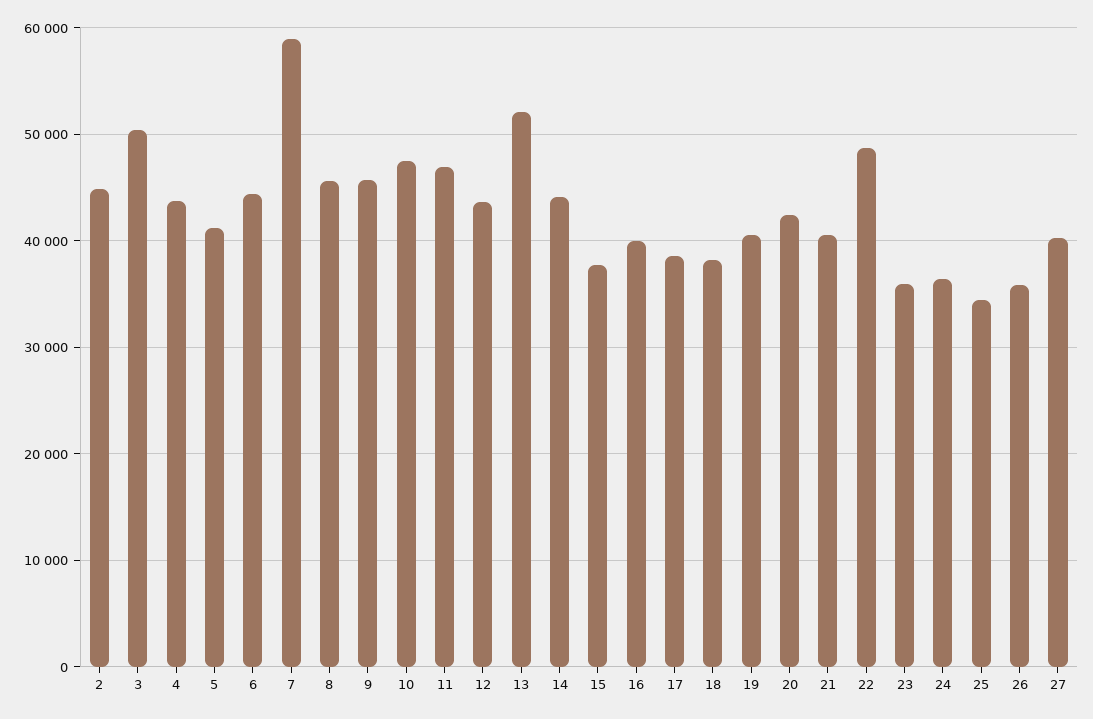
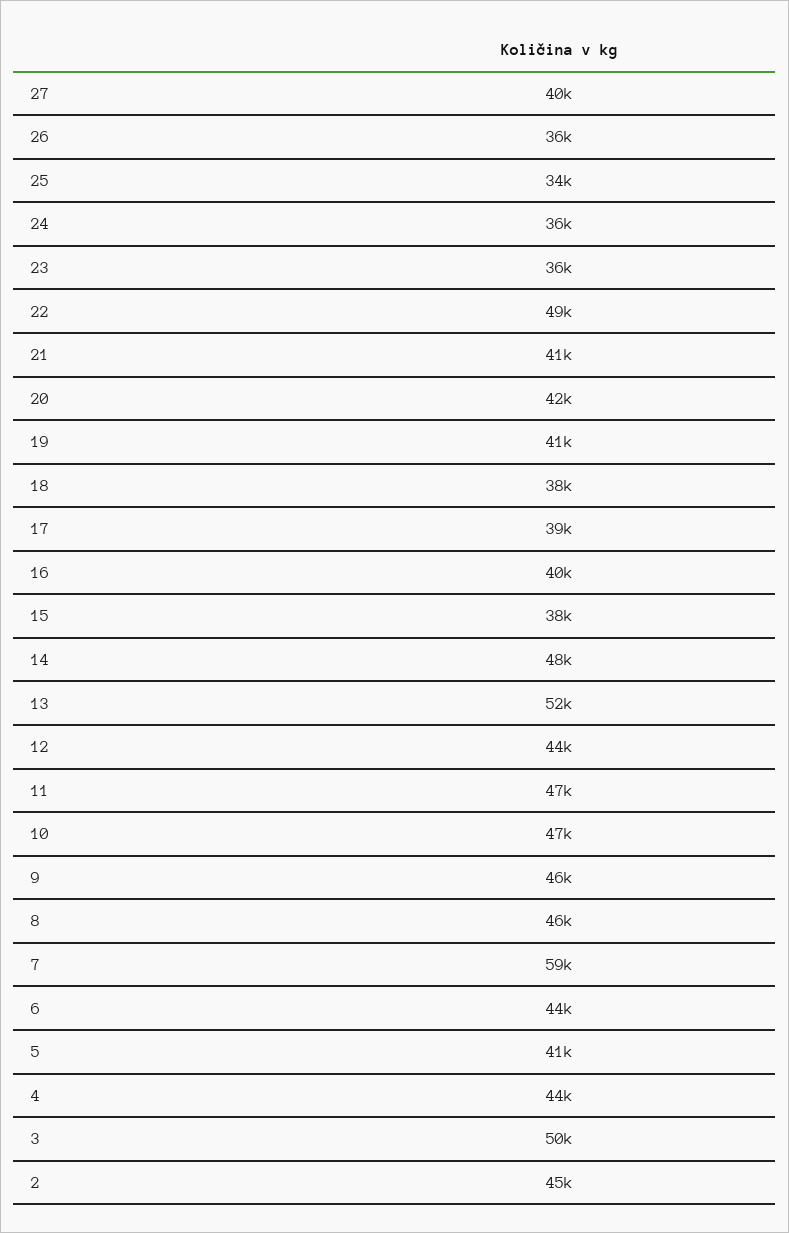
  {
    "2": 45000,
    "3": 50000,
    "4": 44000,
    "5": 41000,
    "6": 44000,
    "7": 59000,
    "8": 46000,
    "9": 46000,
    "10": 47000,
    "11": 47000,
    "12": 44000,
    "13": 52000,
-   "14": 44000,
+   "14": 48000,
    "15": 38000,
    "16": 40000,
    "17": 39000,
    "18": 38000,
    "19": 41000,
    "20": 42000,
    "21": 41000,
    "22": 49000,
    "23": 36000,
    "24": 36000,
    "25": 34000,
    "26": 36000,
    "27": 40000
  }

